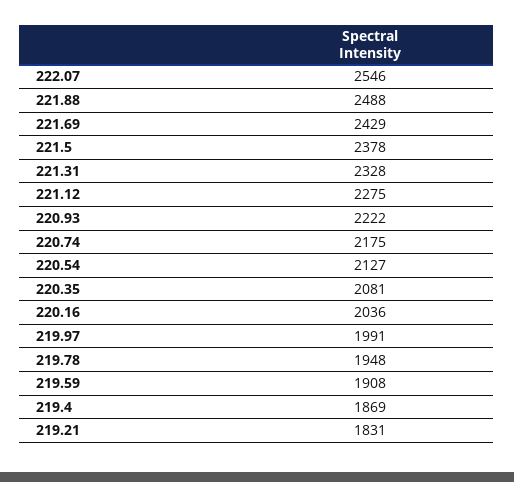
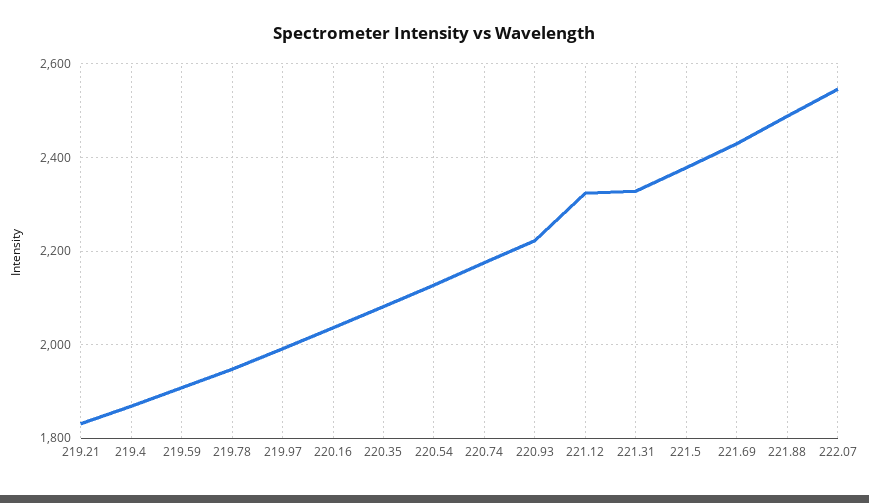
  {
    "222.07": 2546,
    "221.88": 2488,
    "221.69": 2429,
    "221.5": 2378,
    "221.31": 2328,
-   "221.12": 2275,
+   "221.12": 2320,
    "220.93": 2222,
    "220.74": 2175,
    "220.54": 2127,
    "220.35": 2081,
    "220.16": 2036,
    "219.97": 1991,
    "219.78": 1948,
    "219.59": 1908,
    "219.4": 1869,
    "219.21": 1831
  }

